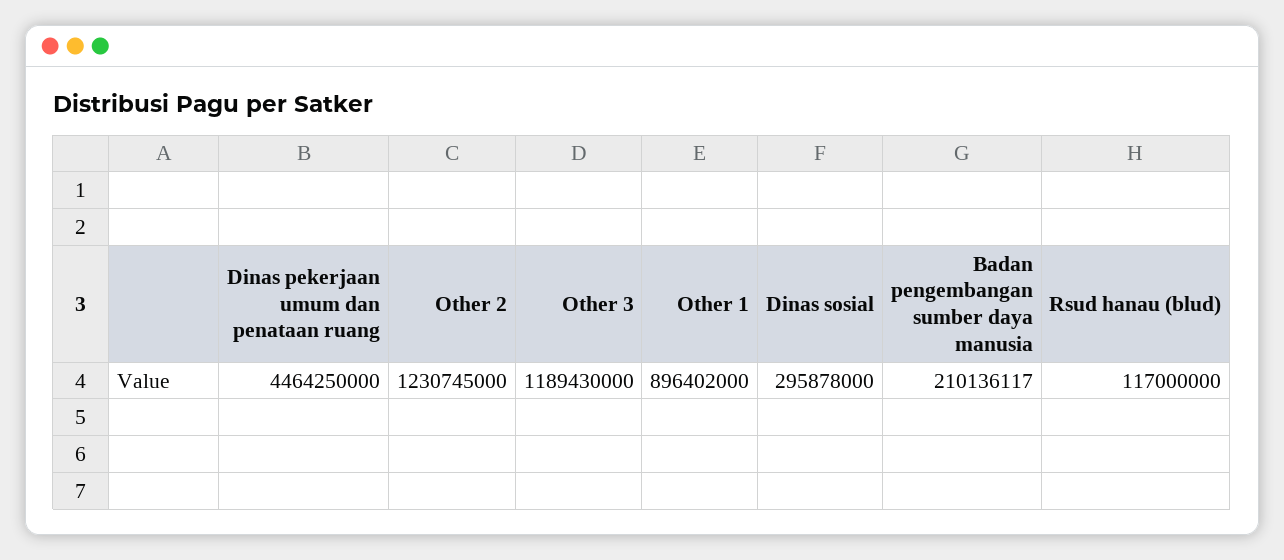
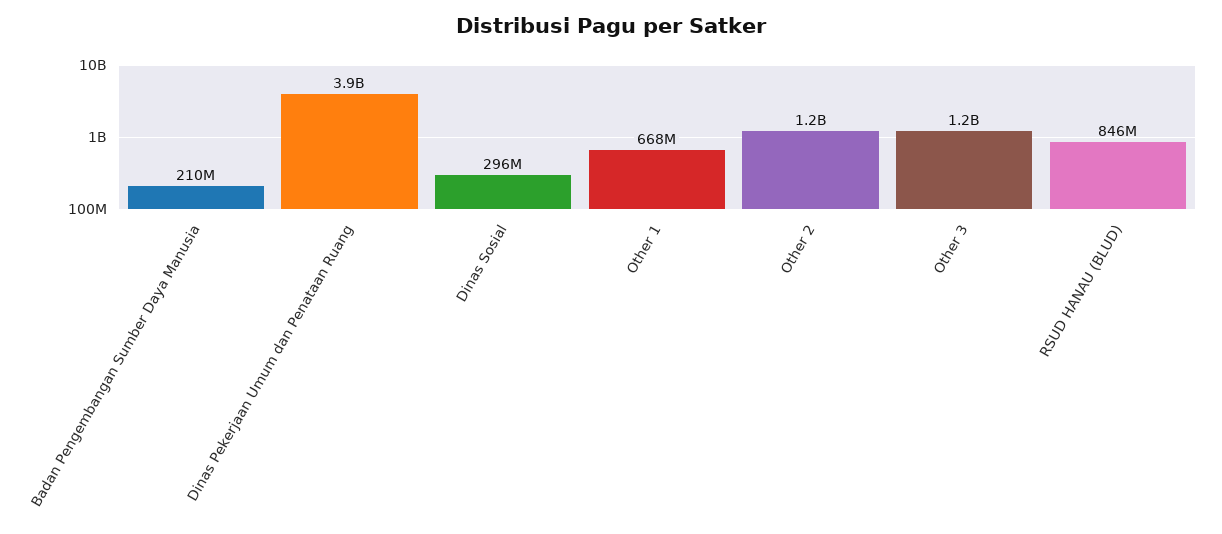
  {
-   "Dinas pekerjaan umum dan penataan ruang": 4464250000,
+   "Dinas pekerjaan umum dan penataan ruang": 3900000000,
    "Other 2": 1230745000,
    "Other 3": 1189430000,
-   "Other 1": 896402000,
+   "Other 1": 668000000,
    "Dinas sosial": 295878000,
    "Badan pengembangan sumber daya manusia": 210136117,
-   "Rsud hanau (blud)": 117000000
+   "Rsud hanau (blud)": 846000000
  }

